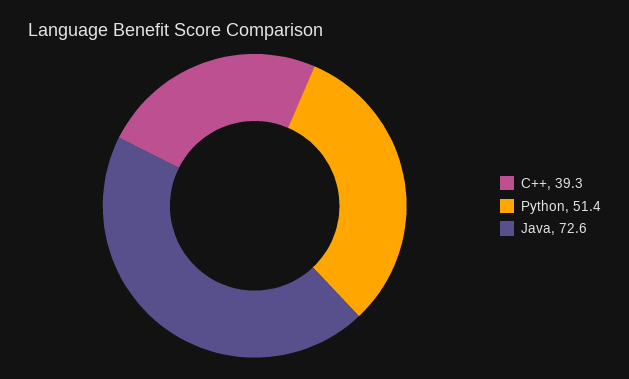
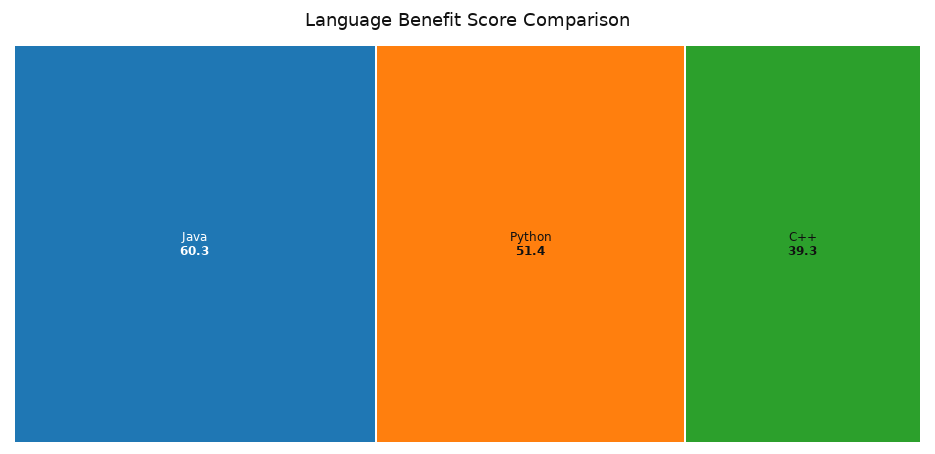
  {
    "C++": 39.3,
    "Python": 51.4,
-   "Java": 72.6
+   "Java": 60.3
  }

